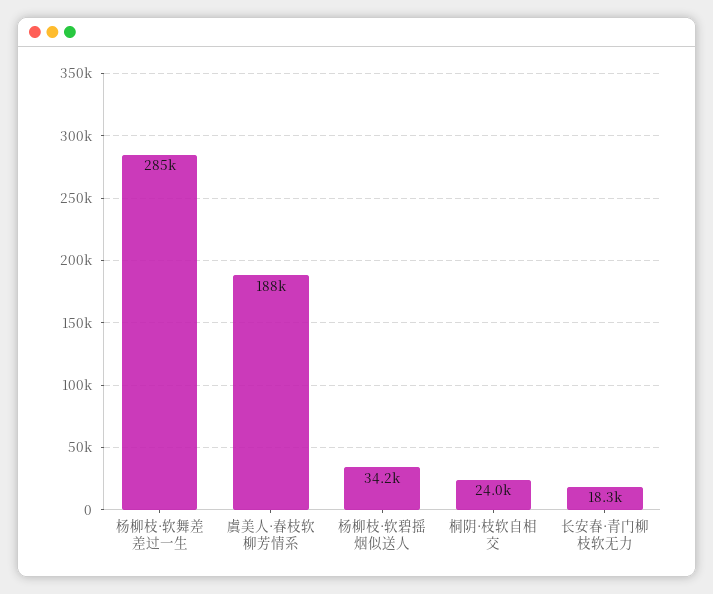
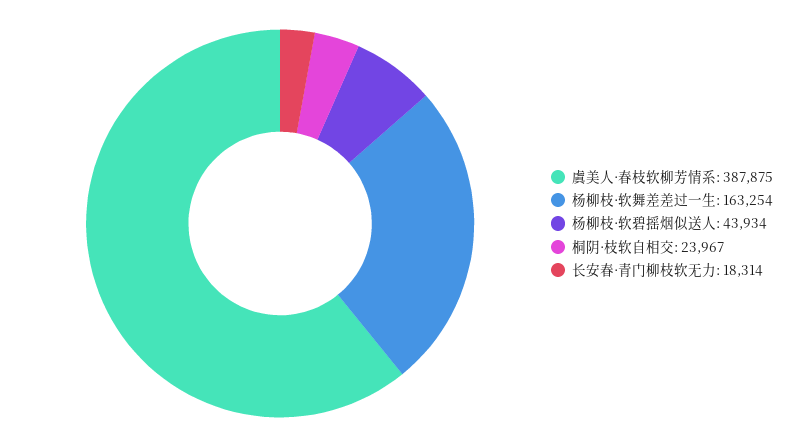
  {
-   "杨柳枝·软舞差差过一生": 285000,
+   "杨柳枝·软舞差差过一生": 163254,
-   "虞美人·春枝软柳芳情系": 188000,
+   "虞美人·春枝软柳芳情系": 387875,
-   "杨柳枝·软碧摇烟似送人": 34200,
+   "杨柳枝·软碧摇烟似送人": 43934,
    "桐阴·枝软自相交": 23967,
    "长安春·青门柳枝软无力": 18314
  }

